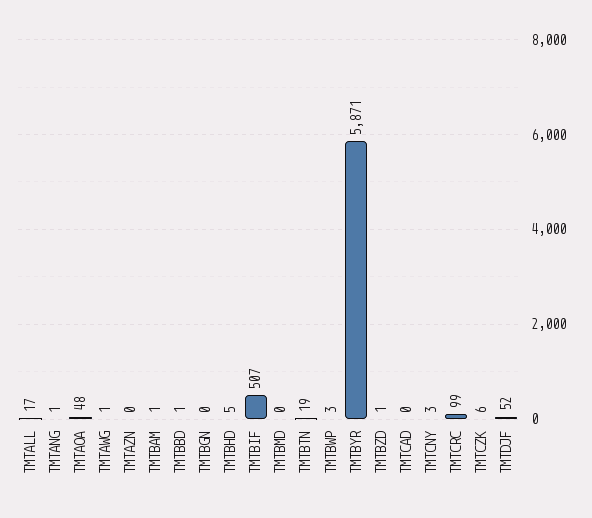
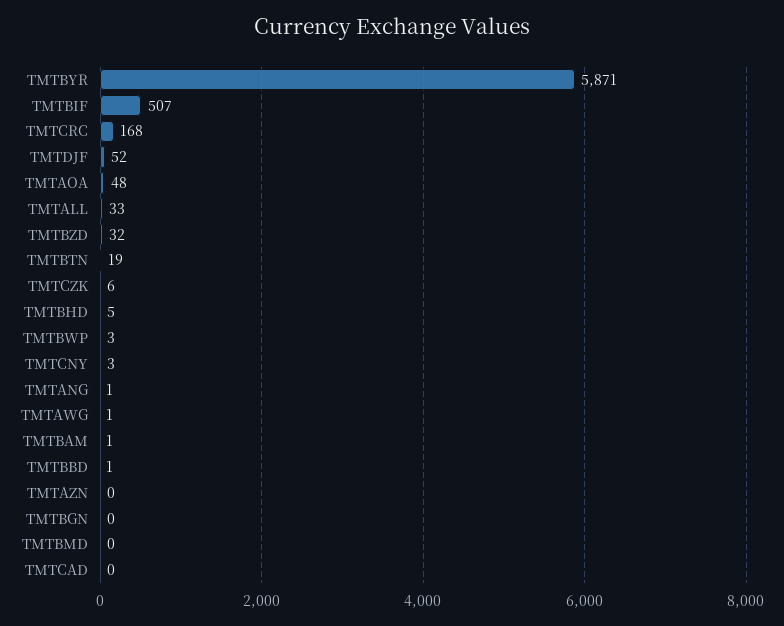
  {
-   "TMTALL": 17,
+   "TMTALL": 33,
    "TMTANG": 1,
    "TMTAOA": 48,
    "TMTAWG": 1,
    "TMTAZN": 0,
    "TMTBAM": 1,
    "TMTBBD": 1,
    "TMTBGN": 0,
    "TMTBHD": 5,
    "TMTBIF": 507,
    "TMTBMD": 0,
    "TMTBTN": 19,
    "TMTBWP": 3,
    "TMTBYR": 5871,
-   "TMTBZD": 1,
+   "TMTBZD": 32,
    "TMTCAD": 0,
    "TMTCNY": 3,
-   "TMTCRC": 99,
+   "TMTCRC": 168,
    "TMTCZK": 6,
    "TMTDJF": 52
  }

